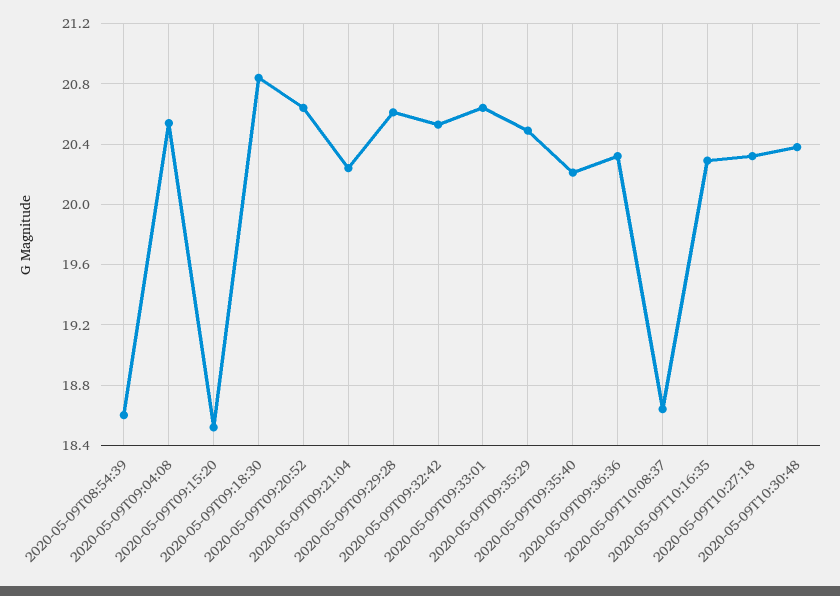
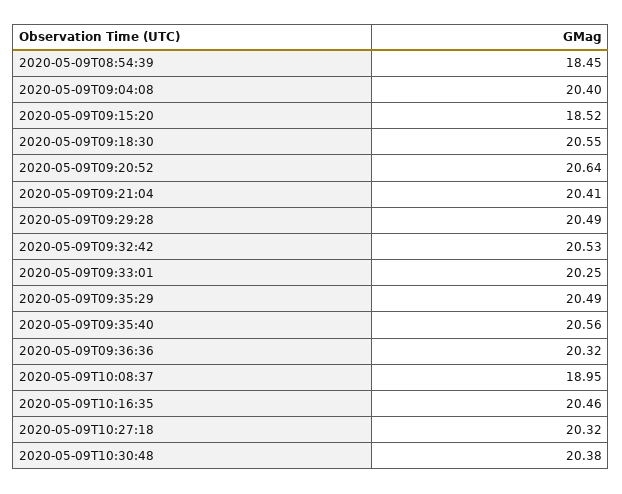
  {
-   "2020-05-09T08:54:39": 18.6,
+   "2020-05-09T08:54:39": 18.45,
-   "2020-05-09T09:04:08": 20.55,
+   "2020-05-09T09:04:08": 20.4,
    "2020-05-09T09:15:20": 18.52,
-   "2020-05-09T09:18:30": 20.85,
+   "2020-05-09T09:18:30": 20.55,
    "2020-05-09T09:20:52": 20.64,
-   "2020-05-09T09:21:04": 20.25,
+   "2020-05-09T09:21:04": 20.41,
-   "2020-05-09T09:29:28": 20.6,
+   "2020-05-09T09:29:28": 20.49,
    "2020-05-09T09:32:42": 20.53,
-   "2020-05-09T09:33:01": 20.65,
+   "2020-05-09T09:33:01": 20.25,
    "2020-05-09T09:35:29": 20.49,
-   "2020-05-09T09:35:40": 20.2,
+   "2020-05-09T09:35:40": 20.56,
    "2020-05-09T09:36:36": 20.32,
-   "2020-05-09T10:08:37": 18.65,
+   "2020-05-09T10:08:37": 18.95,
-   "2020-05-09T10:16:35": 20.3,
+   "2020-05-09T10:16:35": 20.46,
    "2020-05-09T10:27:18": 20.32,
    "2020-05-09T10:30:48": 20.38
  }

